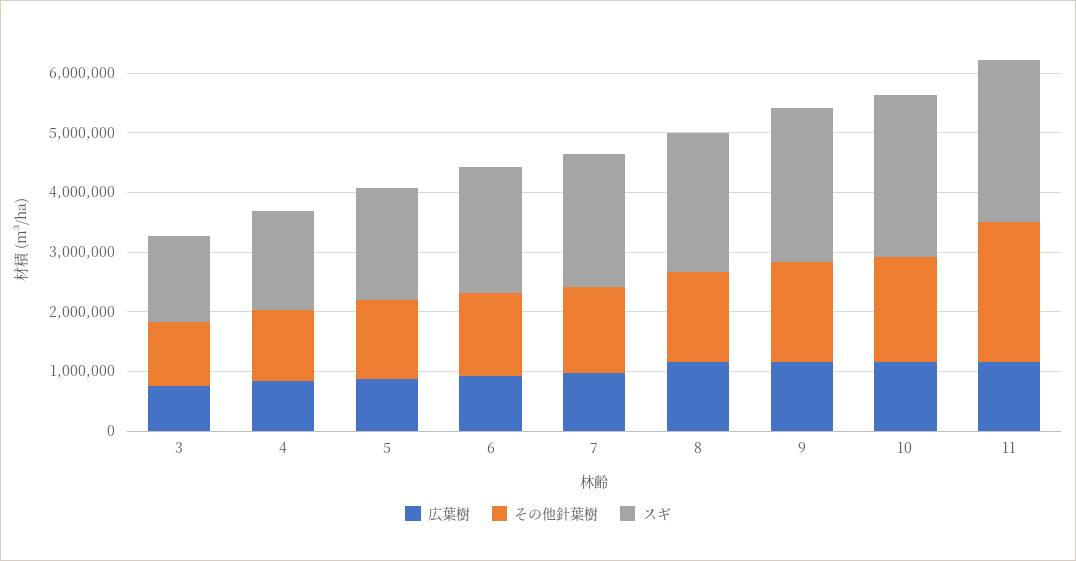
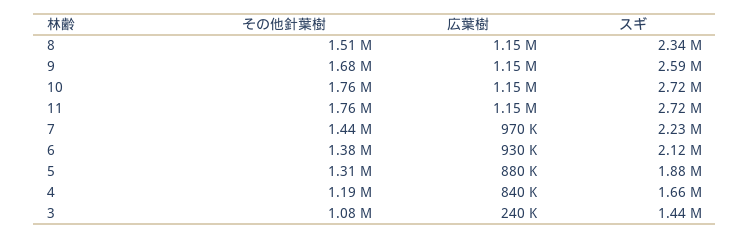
  {
    "広葉樹": {
-     "3": 800000,
+     "3": 240000,
      "4": 840000,
      "5": 880000,
      "6": 930000,
      "7": 970000,
      "8": 1150000,
      "9": 1150000,
      "10": 1150000,
      "11": 1150000
    },
    "その他針葉樹": {
      "3": 1080000,
      "4": 1190000,
      "5": 1310000,
      "6": 1380000,
      "7": 1440000,
      "8": 1510000,
      "9": 1680000,
      "10": 1760000,
-     "11": 2400000
+     "11": 1760000
    },
    "スギ": {
      "3": 1440000,
      "4": 1660000,
      "5": 1880000,
      "6": 2120000,
      "7": 2230000,
      "8": 2340000,
      "9": 2590000,
      "10": 2720000,
      "11": 2720000
    }
  }

